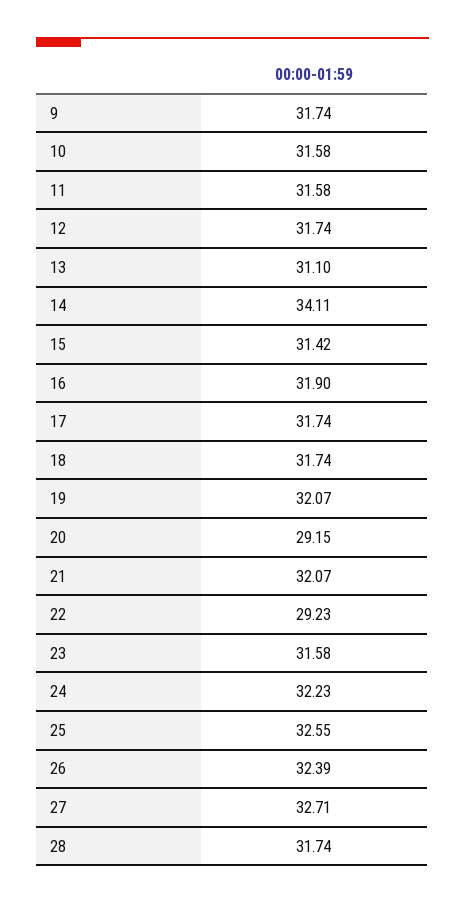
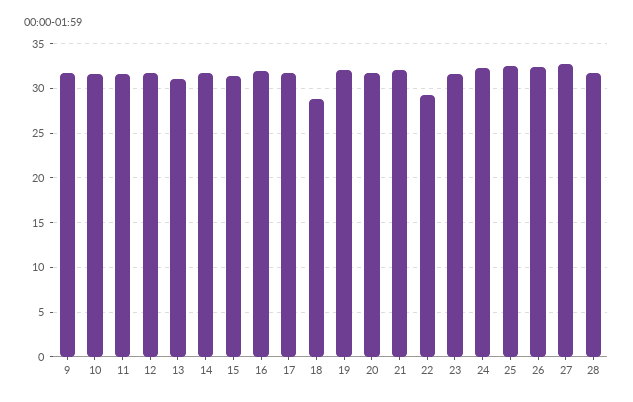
  {
    "9": 31.74,
    "10": 31.58,
    "11": 31.58,
    "12": 31.74,
    "13": 31.1,
-   "14": 34.11,
+   "14": 32,
    "15": 31.42,
    "16": 31.9,
    "17": 31.74,
-   "18": 31.74,
+   "18": 29,
    "19": 32.07,
-   "20": 29.15,
+   "20": 32,
    "21": 32.07,
    "22": 29.23,
    "23": 31.58,
    "24": 32.23,
    "25": 32.55,
    "26": 32.39,
    "27": 32.71,
    "28": 31.74
  }

